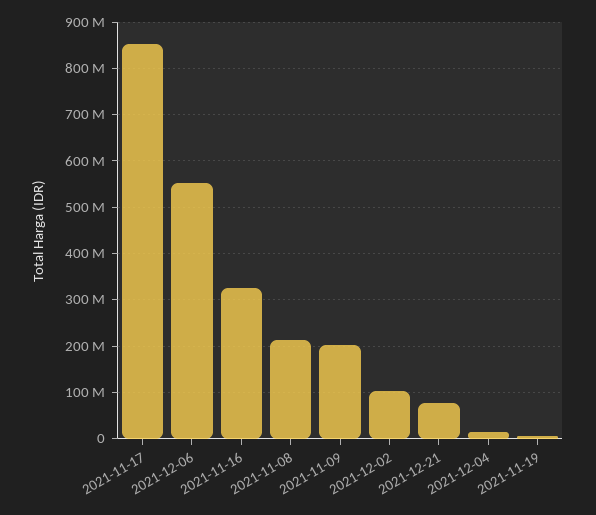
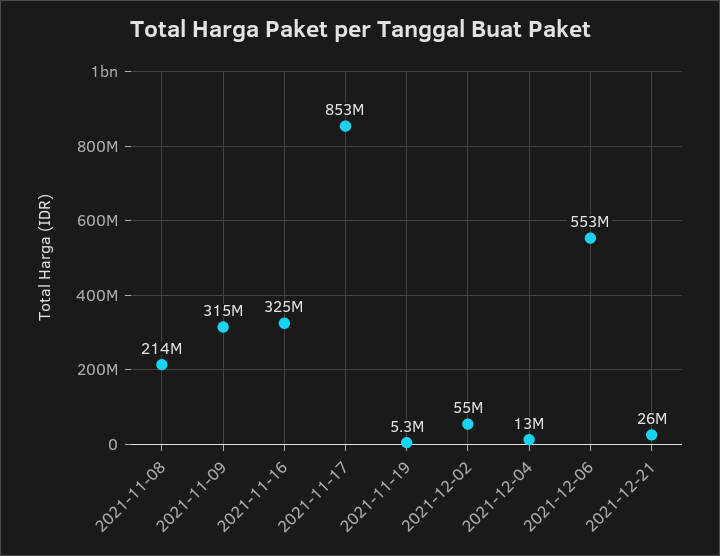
  {
    "2021-11-17": 853000000,
    "2021-12-06": 553000000,
    "2021-11-16": 325000000,
    "2021-11-08": 214000000,
-   "2021-11-09": 200000000,
+   "2021-11-09": 315000000,
-   "2021-12-02": 100000000,
+   "2021-12-02": 55000000,
-   "2021-12-21": 80000000,
+   "2021-12-21": 26000000,
    "2021-12-04": 13000000,
    "2021-11-19": 5300000
  }

